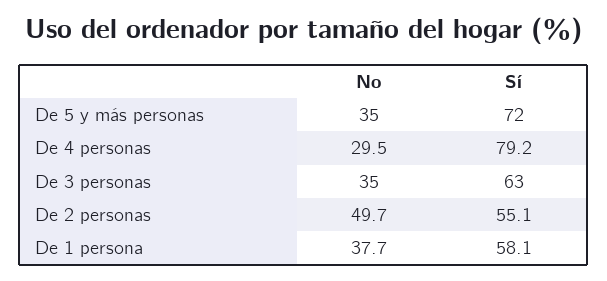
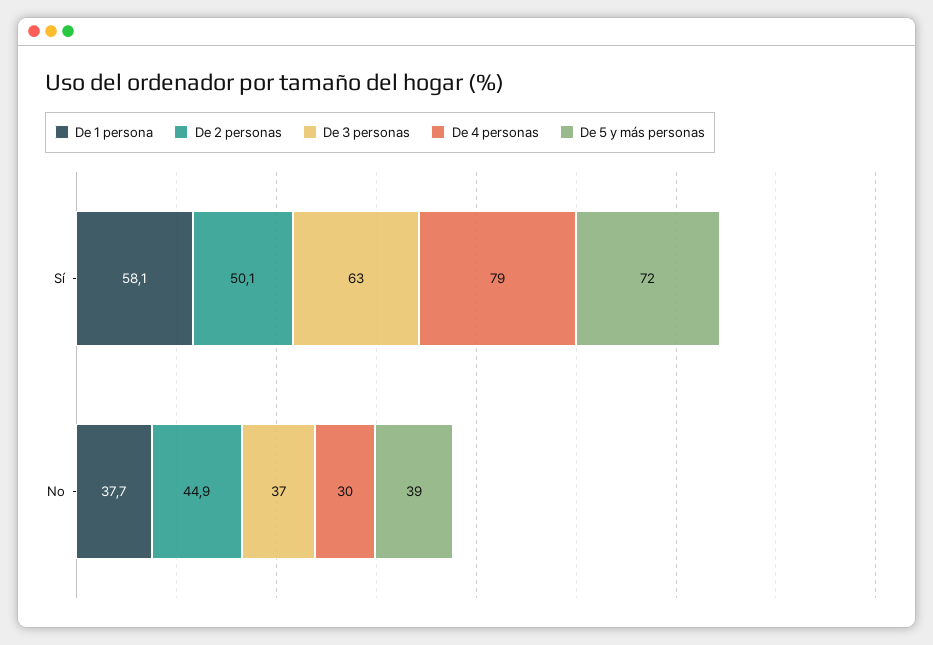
  {
    "De 5 y más personas": {
-     "No": 35,
+     "No": 39,
      "Sí": 72
    },
    "De 4 personas": {
      "No": 29.5,
      "Sí": 79.2
    },
    "De 3 personas": {
-     "No": 35,
+     "No": 37,
      "Sí": 63
    },
    "De 2 personas": {
-     "No": 49.7,
+     "No": 44.9,
-     "Sí": 55.1
+     "Sí": 50.1
    },
    "De 1 persona": {
      "No": 37.7,
      "Sí": 58.1
    }
  }

